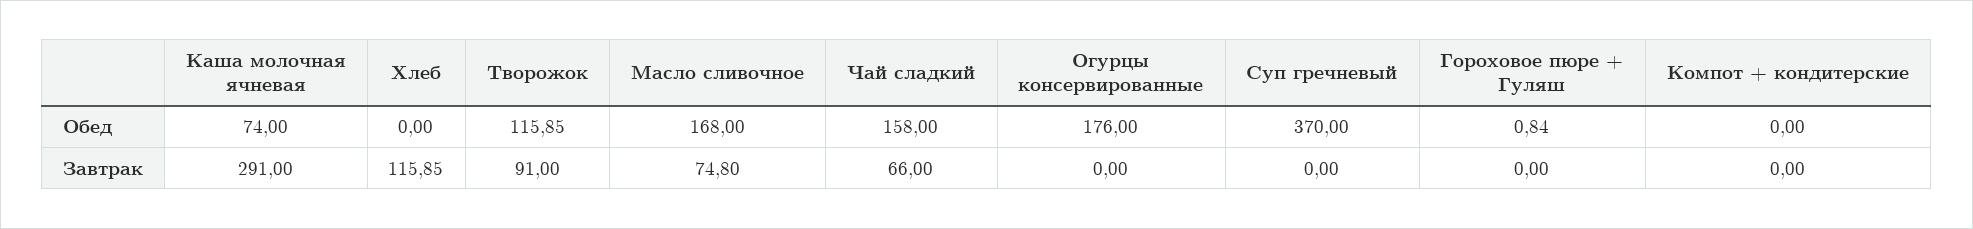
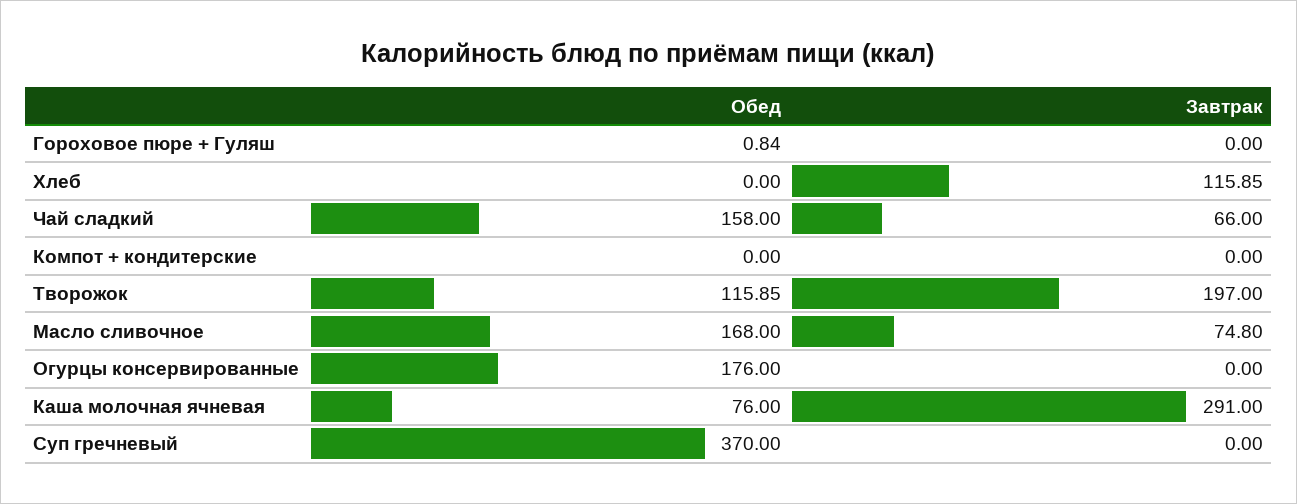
  {
    "Каша молочная ячневая": {
-     "Обед": 74,
+     "Обед": 76,
      "Завтрак": 291
    },
    "Хлеб": {
      "Обед": 0,
      "Завтрак": 115.85
    },
    "Творожок": {
      "Обед": 115.85,
-     "Завтрак": 91
+     "Завтрак": 197
    },
    "Масло сливочное": {
      "Обед": 168,
      "Завтрак": 74.8
    },
    "Чай сладкий": {
      "Обед": 158,
      "Завтрак": 66
    },
    "Огурцы консервированные": {
      "Обед": 176,
      "Завтрак": 0
    },
    "Суп гречневый": {
      "Обед": 370,
      "Завтрак": 0
    },
    "Гороховое пюре + Гуляш": {
      "Обед": 0.84,
      "Завтрак": 0
    },
    "Компот + кондитерские": {
      "Обед": 0,
      "Завтрак": 0
    }
  }

